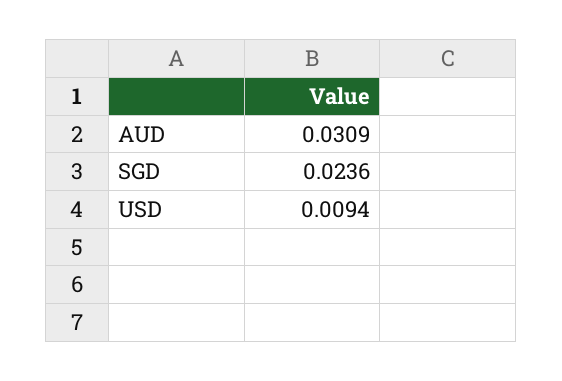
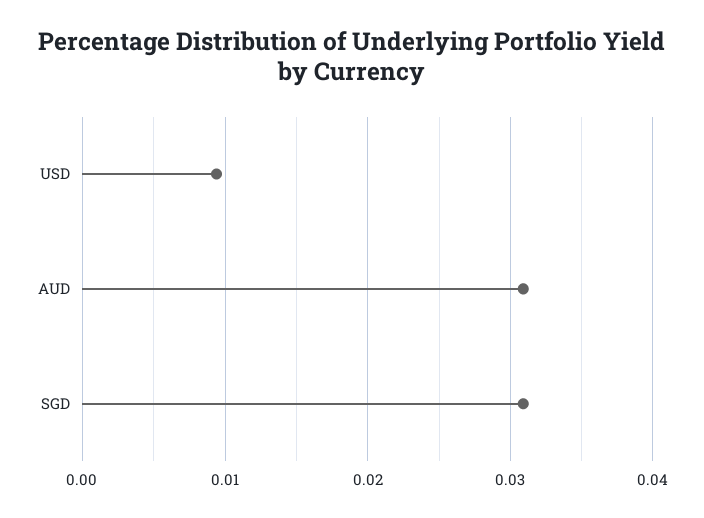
  {
    "AUD": 0.0309,
-   "SGD": 0.0236,
+   "SGD": 0.031,
    "USD": 0.0094
  }

